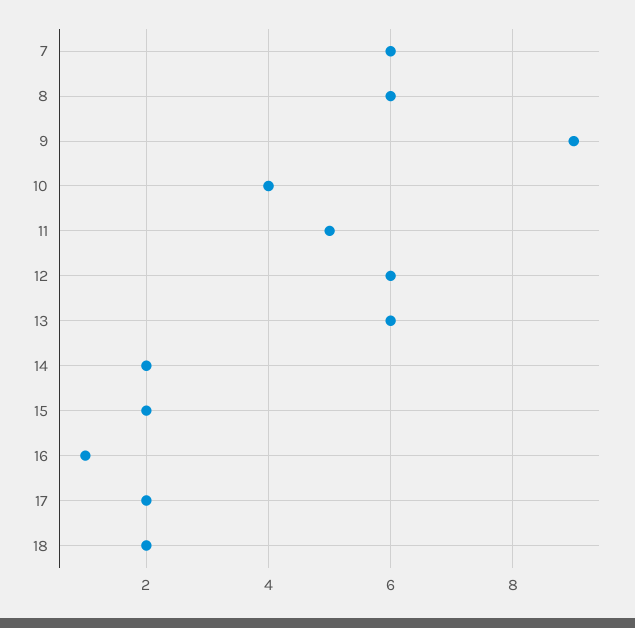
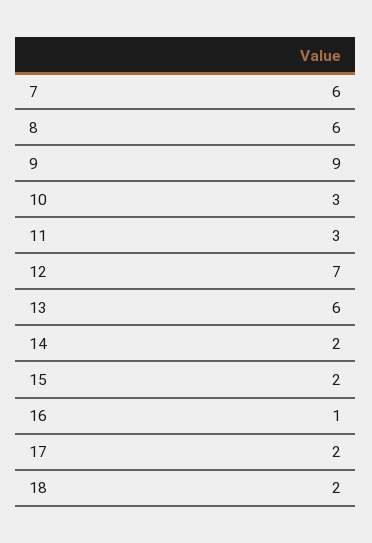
  {
    "7": 6,
    "8": 6,
    "9": 9,
-   "10": 4,
+   "10": 3,
-   "11": 5,
+   "11": 3,
-   "12": 6,
+   "12": 7,
    "13": 6,
    "14": 2,
    "15": 2,
    "16": 1,
    "17": 2,
    "18": 2
  }

